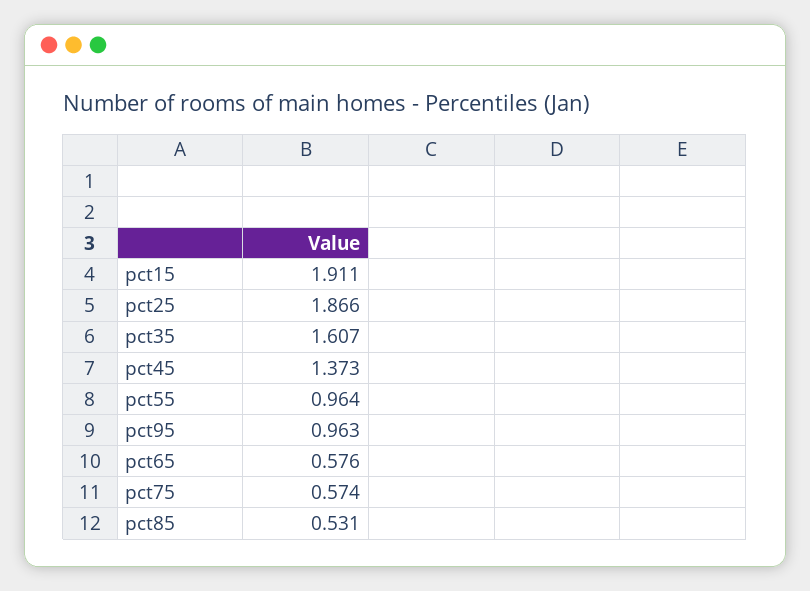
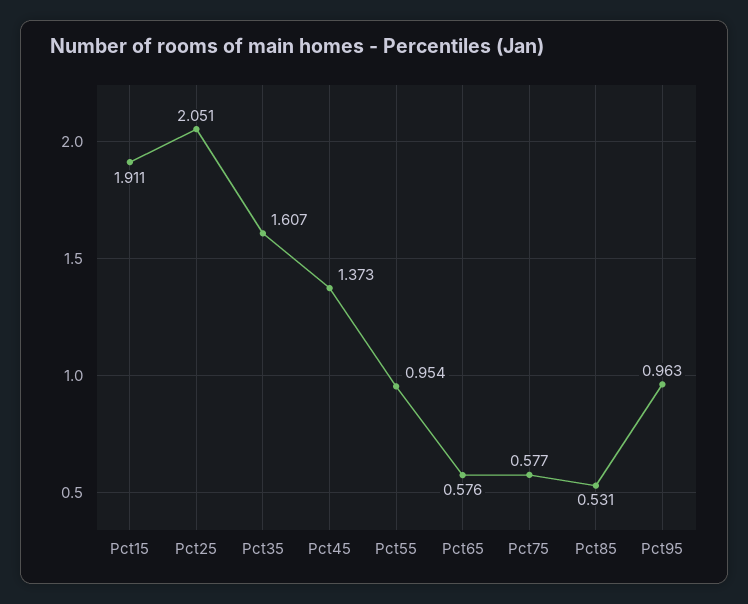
  {
    "pct15": 1.911,
-   "pct25": 1.866,
+   "pct25": 2.051,
    "pct35": 1.607,
    "pct45": 1.373,
-   "pct55": 0.964,
+   "pct55": 0.954,
    "pct95": 0.963,
    "pct65": 0.576,
-   "pct75": 0.574,
+   "pct75": 0.577,
    "pct85": 0.531
  }

